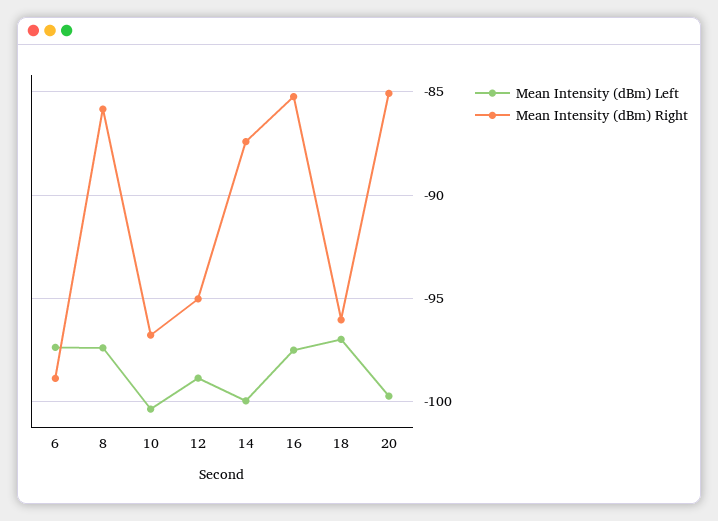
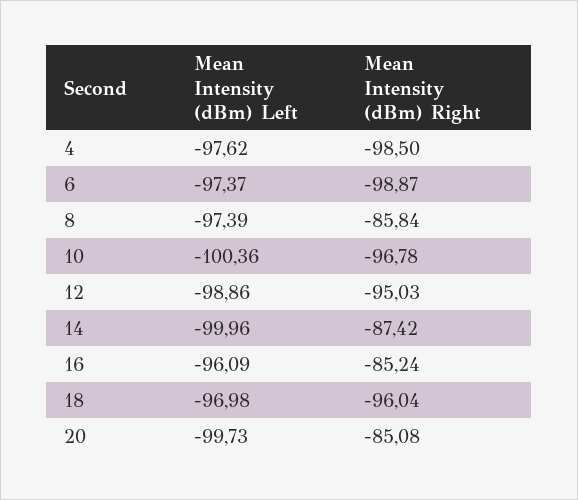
  {
    "Mean Intensity (dBm) Left": {
      "6": -97.37,
      "8": -97.39,
      "10": -100.36,
      "12": -98.86,
      "14": -99.96,
-     "16": -97.5,
+     "16": -96.09,
      "18": -96.98,
-     "20": -99.73
+     "20": -99.73,
+     "4": -97.62
    },
    "Mean Intensity (dBm) Right": {
      "6": -98.87,
      "8": -85.84,
      "10": -96.78,
      "12": -95.03,
      "14": -87.42,
      "16": -85.24,
      "18": -96.04,
-     "20": -85.08
+     "20": -85.08,
+     "4": -98.5
    }
  }

